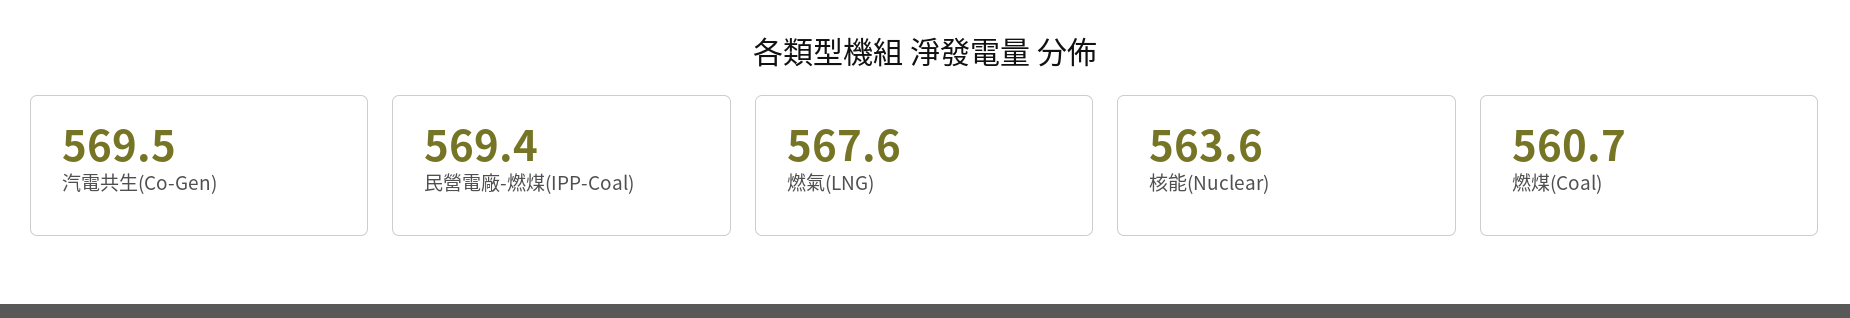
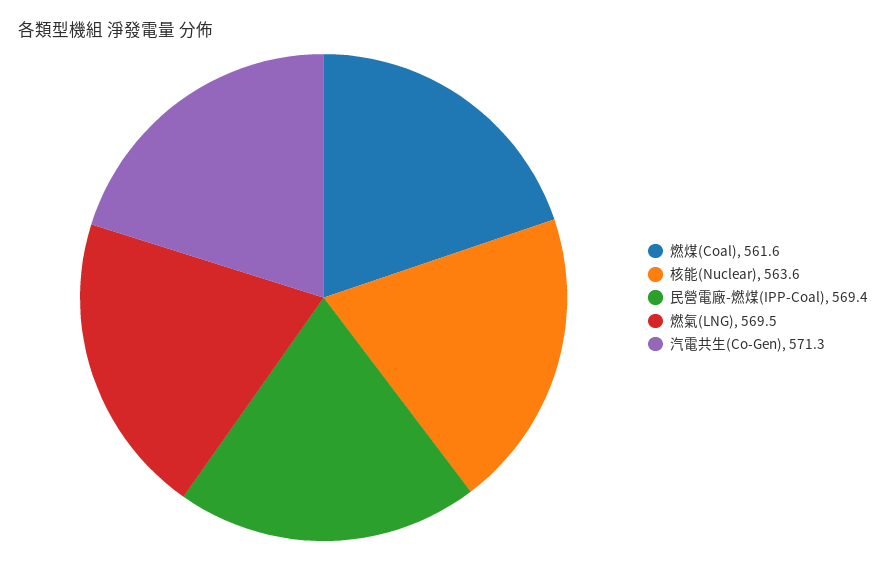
  {
-   "汽電共生(Co-Gen)": 569.5,
+   "汽電共生(Co-Gen)": 571.3,
    "民營電廠-燃煤(IPP-Coal)": 569.4,
-   "燃氣(LNG)": 567.6,
+   "燃氣(LNG)": 569.5,
    "核能(Nuclear)": 563.6,
-   "燃煤(Coal)": 560.7
+   "燃煤(Coal)": 561.6
  }

